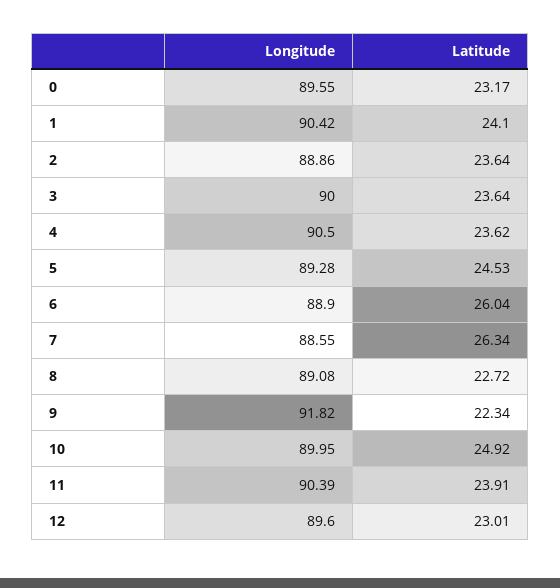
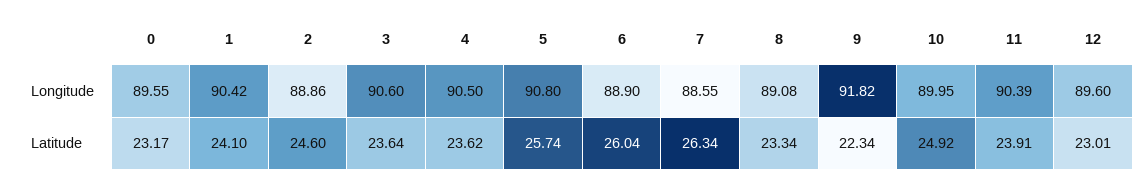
  {
    "Longitude": {
      "0": 89.55,
      "1": 90.42,
      "2": 88.86,
-     "3": 90,
+     "3": 90.6,
      "4": 90.5,
-     "5": 89.28,
+     "5": 90.8,
      "6": 88.9,
      "7": 88.55,
      "8": 89.08,
      "9": 91.82,
      "10": 89.95,
      "11": 90.39,
      "12": 89.6
    },
    "Latitude": {
      "0": 23.17,
      "1": 24.1,
-     "2": 23.64,
+     "2": 24.6,
      "3": 23.64,
      "4": 23.62,
-     "5": 24.53,
+     "5": 25.74,
      "6": 26.04,
      "7": 26.34,
-     "8": 22.72,
+     "8": 23.34,
      "9": 22.34,
      "10": 24.92,
      "11": 23.91,
      "12": 23.01
    }
  }

